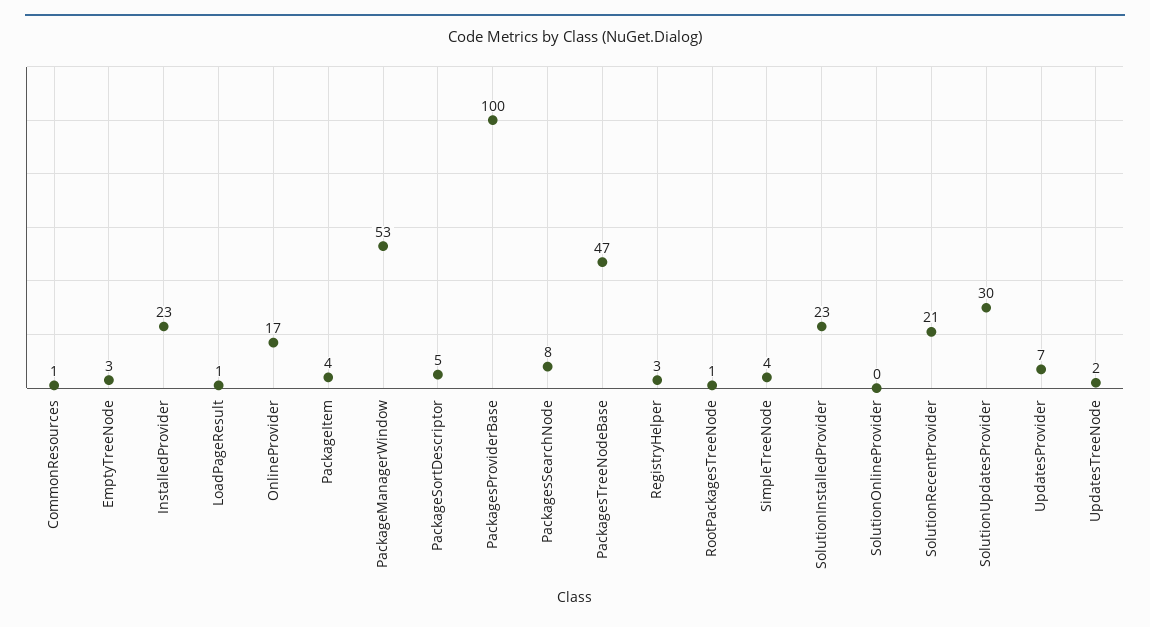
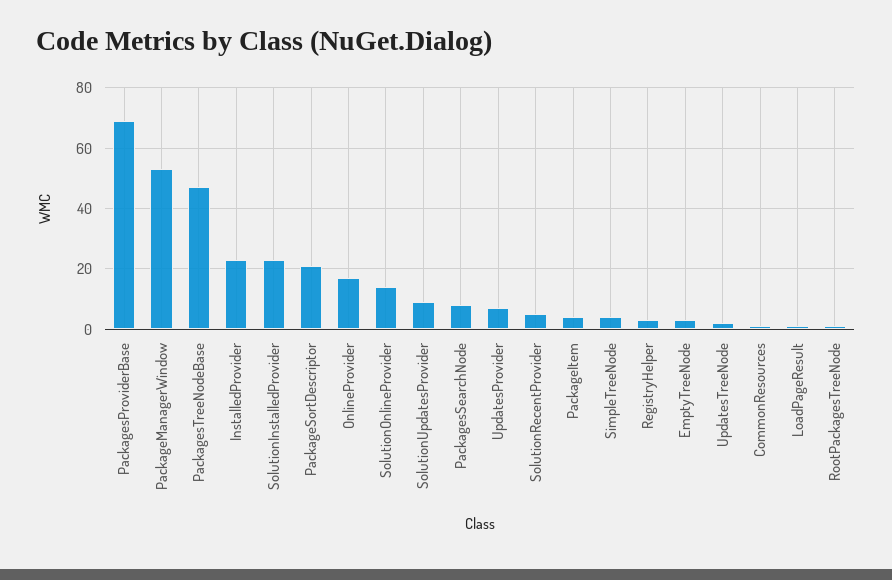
  {
    "CommonResources": 1,
    "EmptyTreeNode": 3,
    "InstalledProvider": 23,
    "LoadPageResult": 1,
    "OnlineProvider": 17,
    "PackageItem": 4,
    "PackageManagerWindow": 53,
-   "PackageSortDescriptor": 5,
+   "PackageSortDescriptor": 20,
-   "PackagesProviderBase": 100,
+   "PackagesProviderBase": 70,
    "PackagesSearchNode": 8,
    "PackagesTreeNodeBase": 47,
    "RegistryHelper": 3,
    "RootPackagesTreeNode": 1,
    "SimpleTreeNode": 4,
    "SolutionInstalledProvider": 23,
-   "SolutionOnlineProvider": 0,
+   "SolutionOnlineProvider": 15,
-   "SolutionRecentProvider": 21,
+   "SolutionRecentProvider": 5,
-   "SolutionUpdatesProvider": 30,
+   "SolutionUpdatesProvider": 10,
    "UpdatesProvider": 7,
    "UpdatesTreeNode": 2
  }

